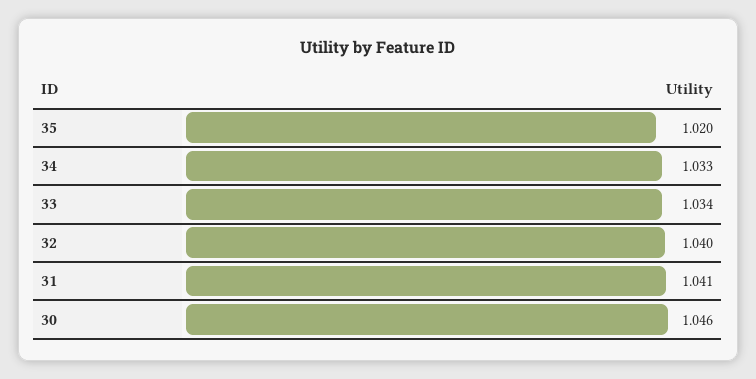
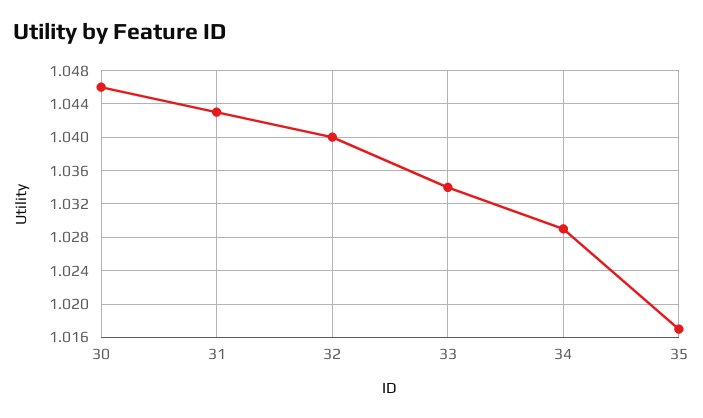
  {
-   "35": 1.02,
+   "35": 1.017,
-   "34": 1.033,
+   "34": 1.029,
    "33": 1.034,
    "32": 1.04,
-   "31": 1.041,
+   "31": 1.043,
    "30": 1.046
  }

